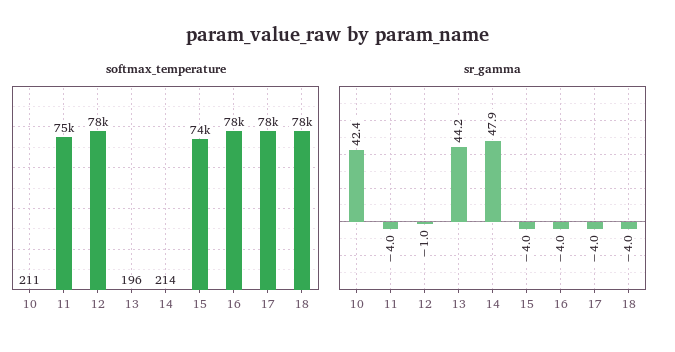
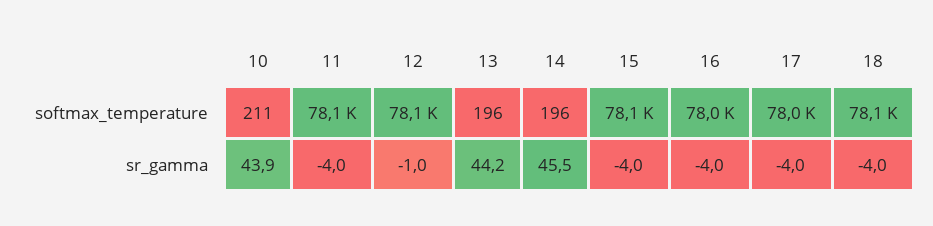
  {
    "softmax_temperature": {
      "10": 211,
-     "11": 75000,
+     "11": 78100,
      "12": 78100,
      "13": 196,
-     "14": 214,
+     "14": 196,
-     "15": 74000,
+     "15": 78100,
      "16": 78000,
      "17": 78000,
      "18": 78100
    },
    "sr_gamma": {
-     "10": 42.4,
+     "10": 43.9,
      "11": -4,
      "12": -1,
      "13": 44.2,
-     "14": 47.9,
+     "14": 45.5,
      "15": -4,
      "16": -4,
      "17": -4,
      "18": -4
    }
  }

